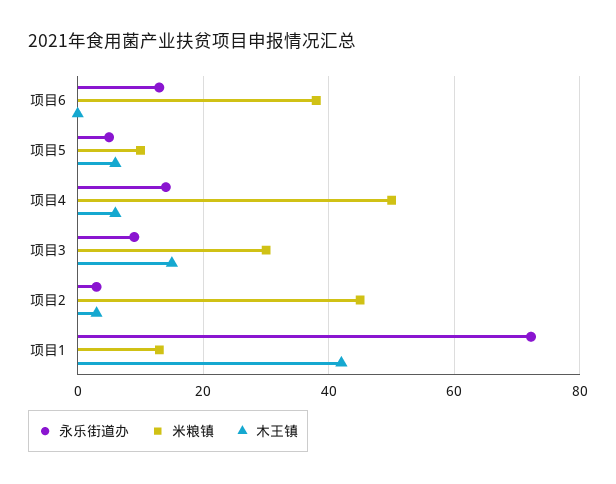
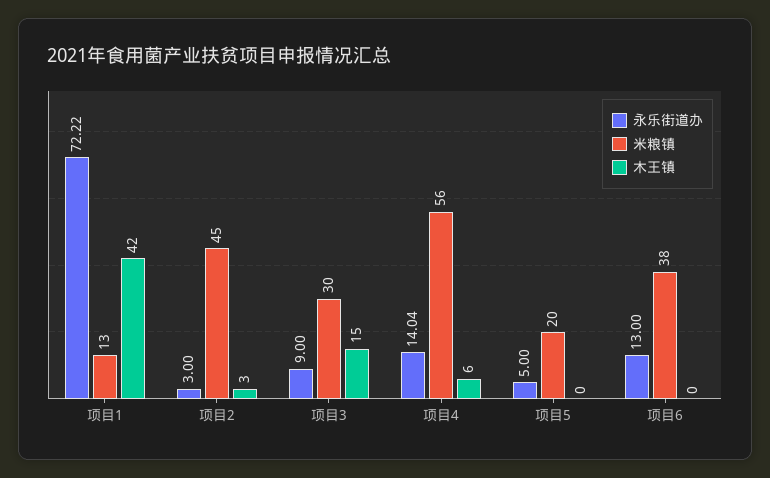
  {
    "永乐街道办": {
      "项目6": 13,
      "项目5": 5,
      "项目4": 14.04,
      "项目3": 9,
      "项目2": 3,
      "项目1": 72.22
    },
    "米粮镇": {
      "项目6": 38,
-     "项目5": 10,
+     "项目5": 20,
-     "项目4": 50,
+     "项目4": 56,
      "项目3": 30,
      "项目2": 45,
      "项目1": 13
    },
    "木王镇": {
      "项目6": 0,
-     "项目5": 6,
+     "项目5": 0,
      "项目4": 6,
      "项目3": 15,
      "项目2": 3,
      "项目1": 42
    }
  }

